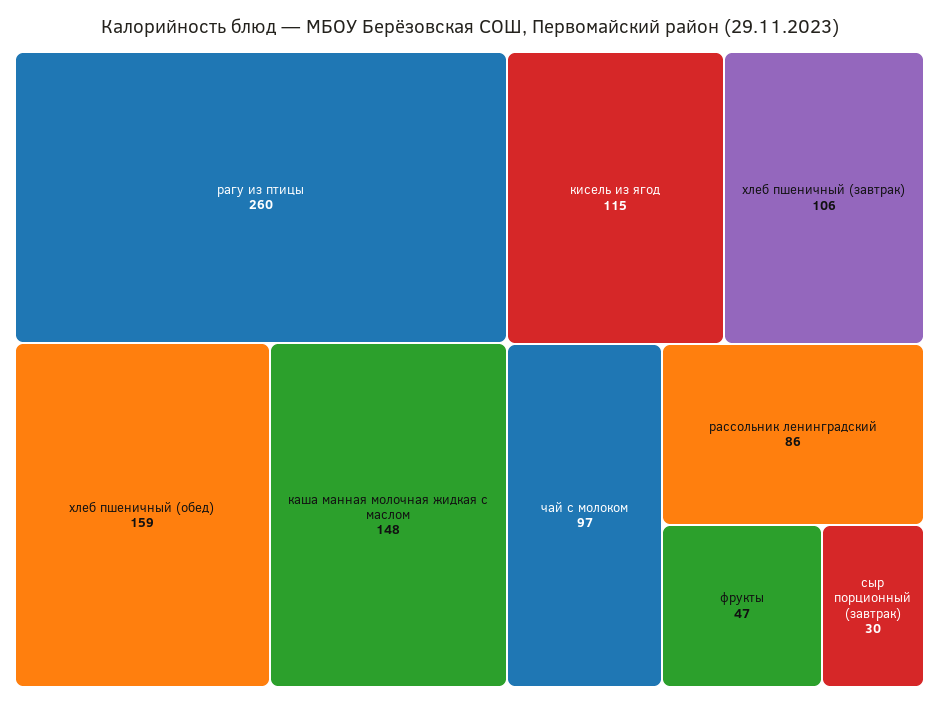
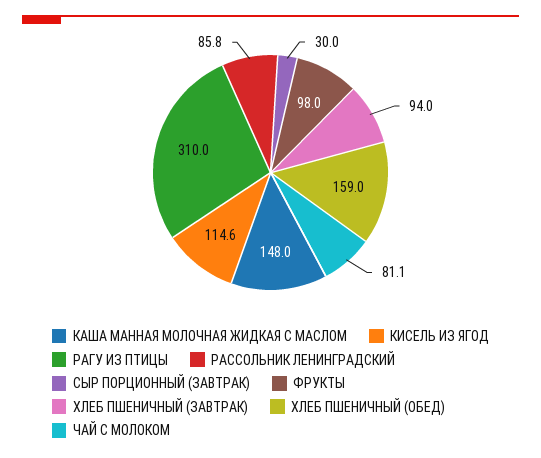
  {
-   "рагу из птицы": 260,
+   "рагу из птицы": 310,
    "хлеб пшеничный (обед)": 159,
    "каша манная молочная жидкая с маслом": 148,
    "кисель из ягод": 114.6,
-   "хлеб пшеничный (завтрак)": 106,
+   "хлеб пшеничный (завтрак)": 94,
-   "чай с молоком": 97,
+   "чай с молоком": 81.1,
    "рассольник ленинградский": 85.8,
-   "фрукты": 47,
+   "фрукты": 98,
    "сыр порционный (завтрак)": 30
  }

